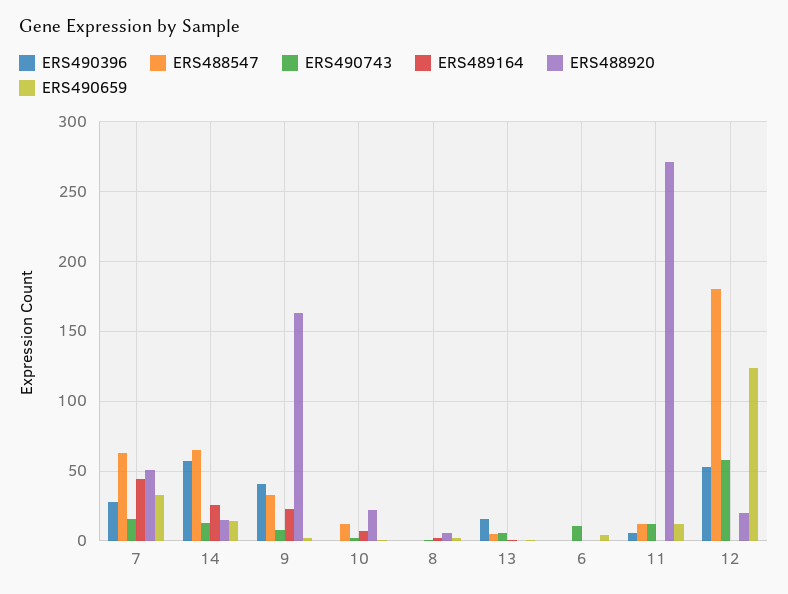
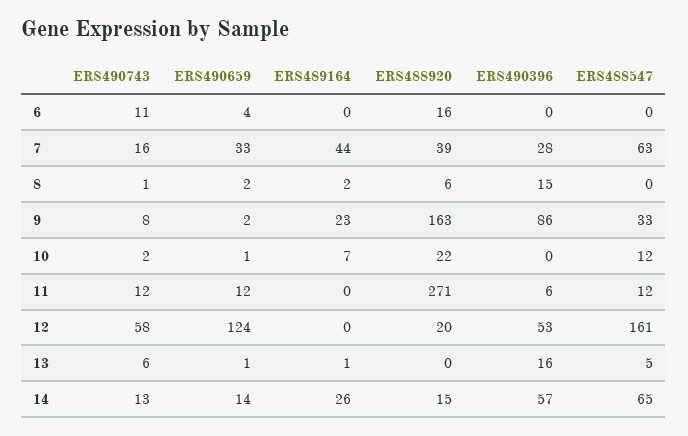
  {
    "ERS490396": {
      "7": 28,
      "14": 57,
-     "9": 40,
+     "9": 86,
      "10": 0,
-     "8": 0,
+     "8": 15,
      "13": 16,
      "6": 0,
      "11": 6,
      "12": 53
    },
    "ERS488547": {
      "7": 63,
      "14": 65,
      "9": 33,
      "10": 12,
      "8": 0,
      "13": 5,
      "6": 0,
      "11": 12,
-     "12": 180
+     "12": 161
    },
    "ERS490743": {
      "7": 16,
      "14": 13,
      "9": 8,
      "10": 2,
      "8": 1,
      "13": 6,
      "6": 11,
      "11": 12,
      "12": 58
    },
    "ERS489164": {
      "7": 44,
      "14": 26,
      "9": 23,
      "10": 7,
      "8": 2,
      "13": 1,
      "6": 0,
      "11": 0,
      "12": 0
    },
    "ERS488920": {
-     "7": 50,
+     "7": 39,
      "14": 15,
      "9": 163,
      "10": 22,
      "8": 6,
      "13": 0,
-     "6": 0,
+     "6": 16,
      "11": 271,
      "12": 20
    },
    "ERS490659": {
      "7": 33,
      "14": 14,
      "9": 2,
      "10": 1,
      "8": 2,
      "13": 1,
      "6": 4,
      "11": 12,
      "12": 124
    }
  }

